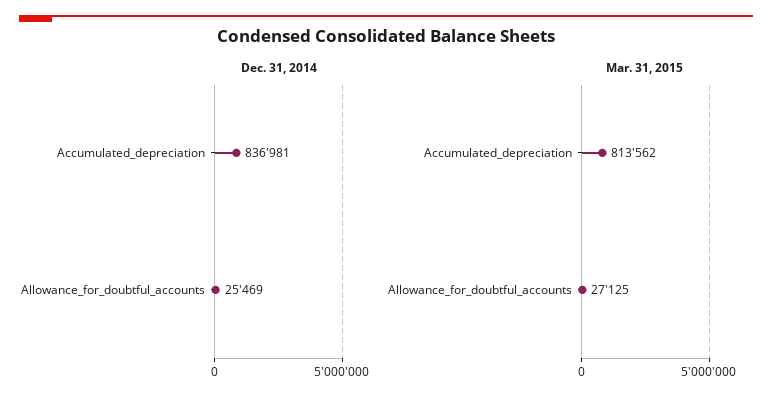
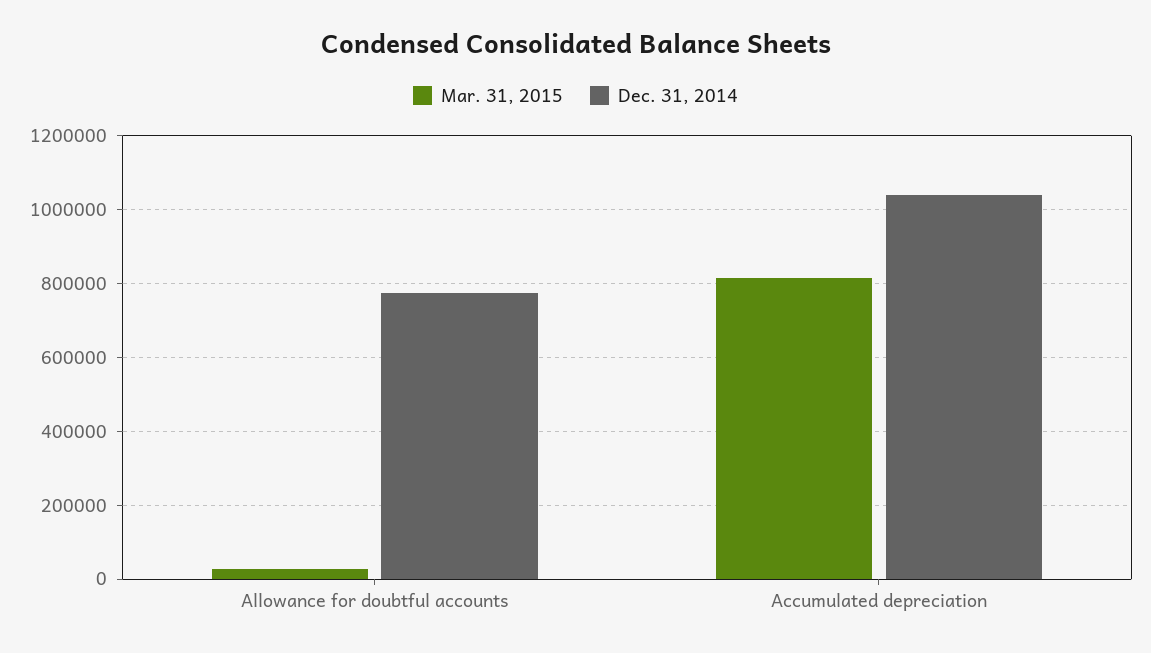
  {
    "Dec. 31, 2014": {
-     "Accumulated_depreciation": 836981,
+     "Accumulated_depreciation": 1040000,
-     "Allowance_for_doubtful_accounts": 25469
+     "Allowance_for_doubtful_accounts": 780000
    },
    "Mar. 31, 2015": {
      "Accumulated_depreciation": 813562,
      "Allowance_for_doubtful_accounts": 27125
    }
  }

